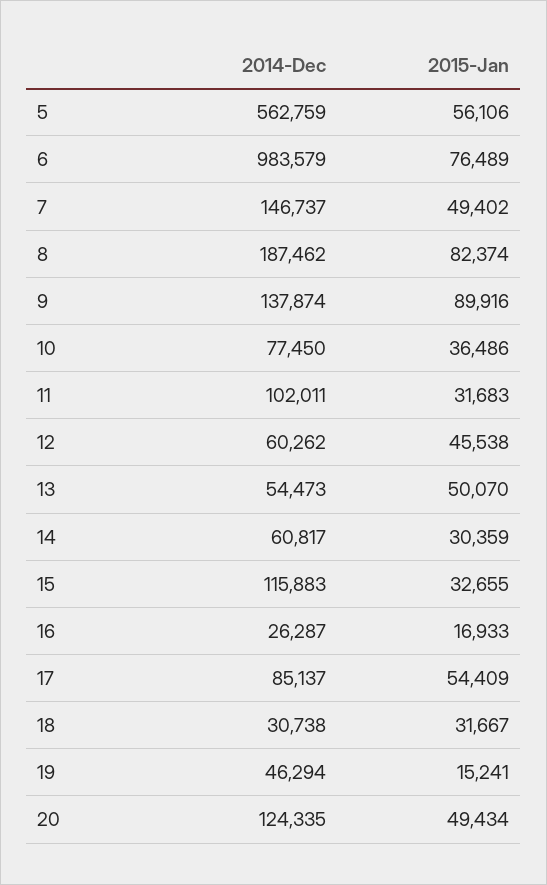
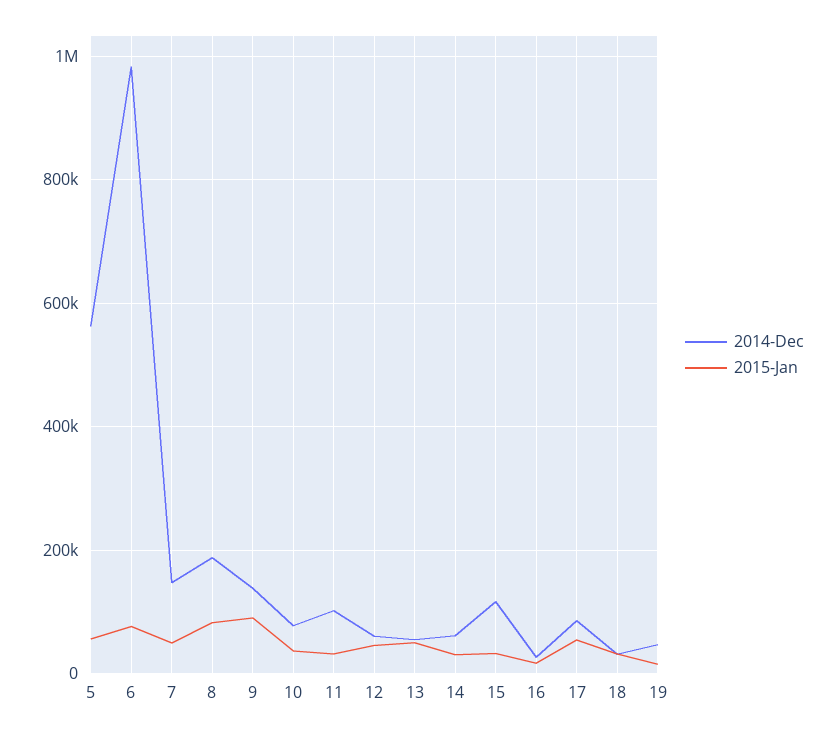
  {
    "2014-Dec": {
      "5": 562759,
      "6": 983579,
      "7": 146737,
      "8": 187462,
      "9": 137874,
      "10": 77450,
      "11": 102011,
      "12": 60262,
      "13": 54473,
      "14": 60817,
      "15": 115883,
      "16": 26287,
      "17": 85137,
      "18": 30738,
-     "19": 46294,
+     "19": 46294
-     "20": 124335
    },
    "2015-Jan": {
      "5": 56106,
      "6": 76489,
      "7": 49402,
      "8": 82374,
      "9": 89916,
      "10": 36486,
      "11": 31683,
      "12": 45538,
      "13": 50070,
      "14": 30359,
      "15": 32655,
      "16": 16933,
      "17": 54409,
      "18": 31667,
-     "19": 15241,
+     "19": 15241
-     "20": 49434
    }
  }

